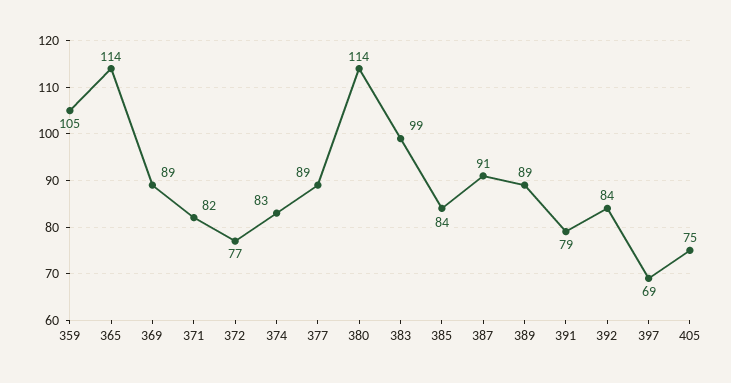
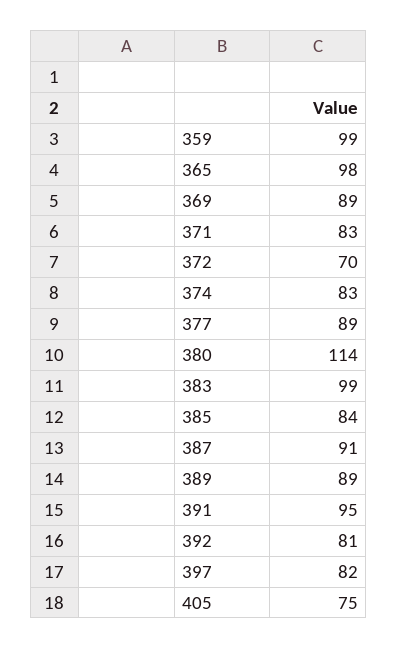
  {
-   "359": 105,
+   "359": 99,
-   "365": 114,
+   "365": 98,
    "369": 89,
-   "371": 82,
+   "371": 83,
-   "372": 77,
+   "372": 70,
    "374": 83,
    "377": 89,
    "380": 114,
    "383": 99,
    "385": 84,
    "387": 91,
    "389": 89,
-   "391": 79,
+   "391": 95,
-   "392": 84,
+   "392": 81,
-   "397": 69,
+   "397": 82,
    "405": 75
  }

